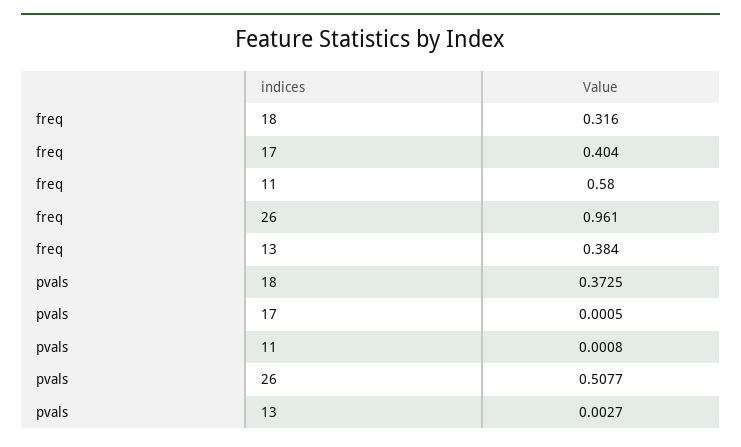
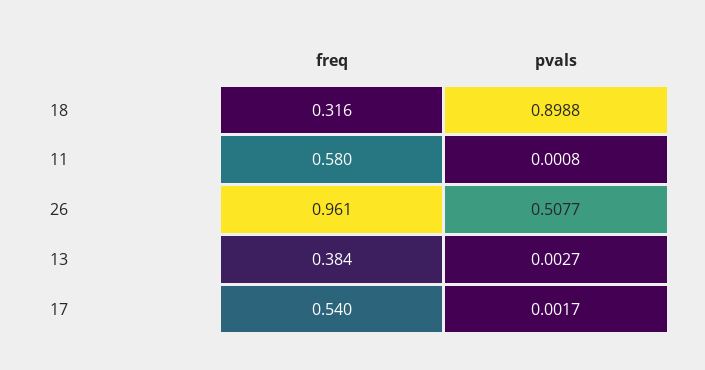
  {
    "freq": {
      "18": 0.316,
-     "17": 0.404,
+     "17": 0.54,
      "11": 0.58,
      "26": 0.961,
      "13": 0.384
    },
    "pvals": {
-     "18": 0.3725,
+     "18": 0.8988,
-     "17": 0.0005,
+     "17": 0.0017,
      "11": 0.0008,
      "26": 0.5077,
      "13": 0.0027
    }
  }

